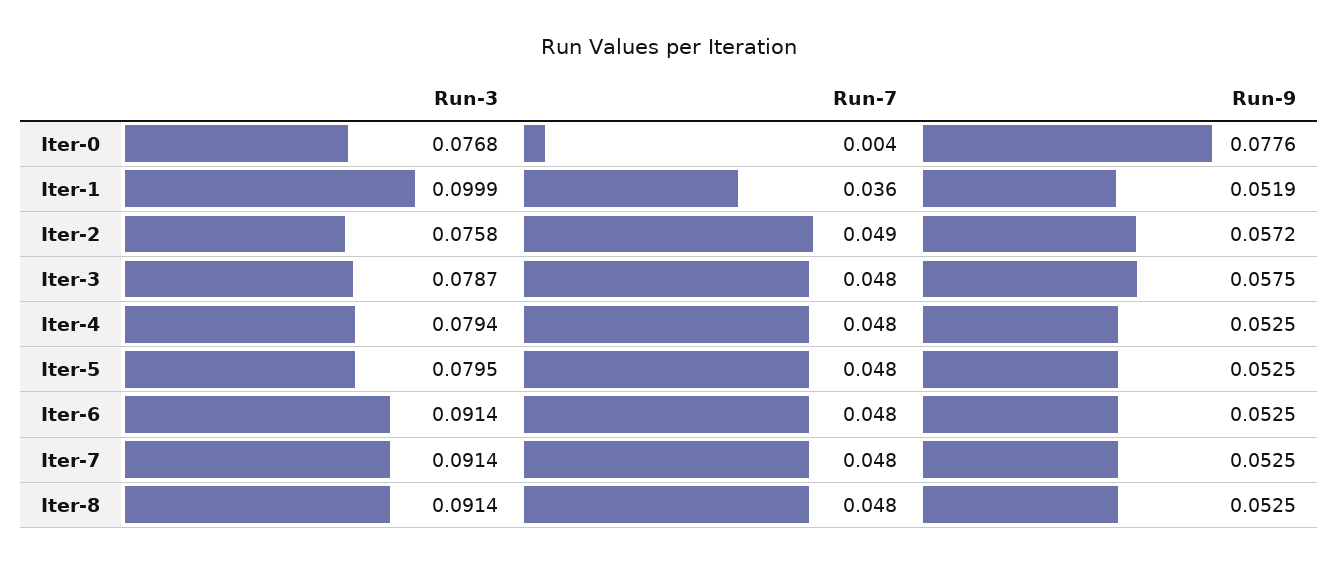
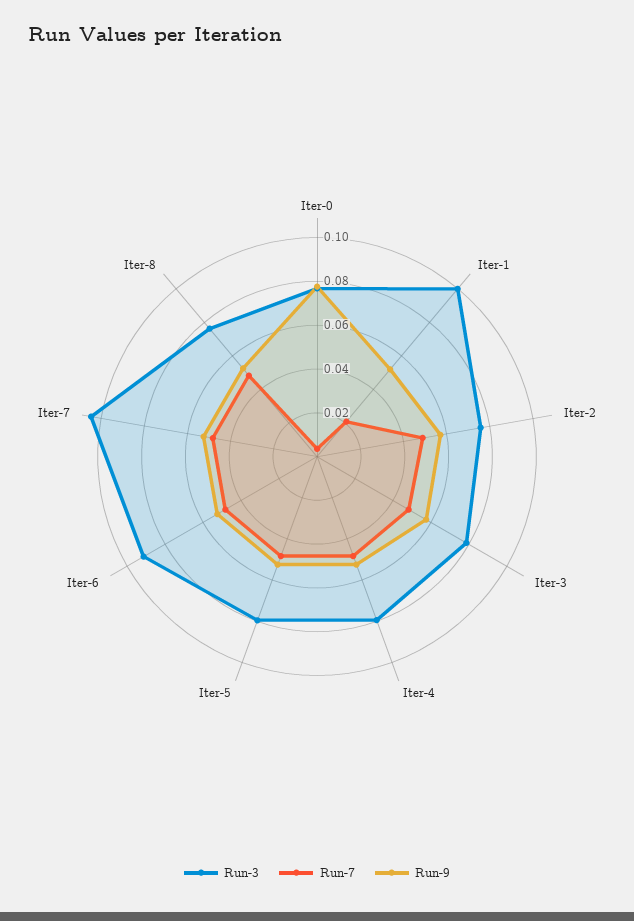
  {
    "Run-3": {
      "Iter-0": 0.0768,
      "Iter-1": 0.0999,
      "Iter-2": 0.0758,
      "Iter-3": 0.0787,
      "Iter-4": 0.0794,
      "Iter-5": 0.0795,
      "Iter-6": 0.0914,
-     "Iter-7": 0.0914,
+     "Iter-7": 0.105,
-     "Iter-8": 0.0914
+     "Iter-8": 0.075
    },
    "Run-7": {
      "Iter-0": 0.004,
-     "Iter-1": 0.036,
+     "Iter-1": 0.02,
      "Iter-2": 0.049,
      "Iter-3": 0.048,
      "Iter-4": 0.048,
      "Iter-5": 0.048,
      "Iter-6": 0.048,
      "Iter-7": 0.048,
      "Iter-8": 0.048
    },
    "Run-9": {
      "Iter-0": 0.0776,
      "Iter-1": 0.0519,
      "Iter-2": 0.0572,
      "Iter-3": 0.0575,
      "Iter-4": 0.0525,
      "Iter-5": 0.0525,
      "Iter-6": 0.0525,
      "Iter-7": 0.0525,
      "Iter-8": 0.0525
    }
  }

